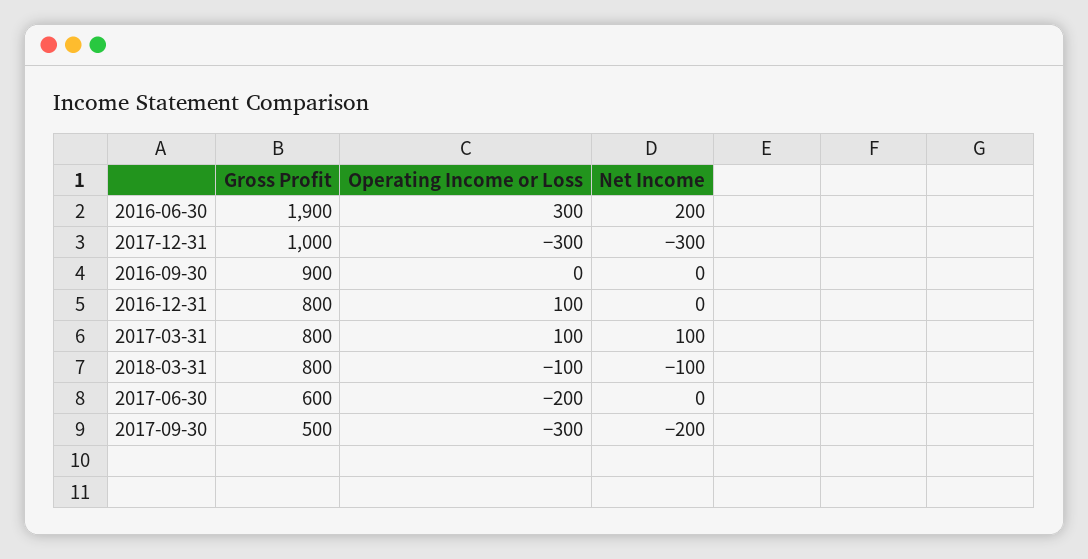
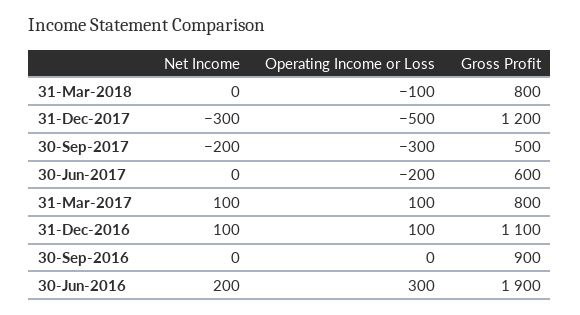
  {
    "Gross Profit": {
      "2016-06-30": 1900,
-     "2017-12-31": 1000,
+     "2017-12-31": 1200,
      "2016-09-30": 900,
-     "2016-12-31": 800,
+     "2016-12-31": 1100,
      "2017-03-31": 800,
      "2018-03-31": 800,
      "2017-06-30": 600,
      "2017-09-30": 500
    },
    "Operating Income or Loss": {
      "2016-06-30": 300,
-     "2017-12-31": -300,
+     "2017-12-31": -500,
      "2016-09-30": 0,
      "2016-12-31": 100,
      "2017-03-31": 100,
      "2018-03-31": -100,
      "2017-06-30": -200,
      "2017-09-30": -300
    },
    "Net Income": {
      "2016-06-30": 200,
      "2017-12-31": -300,
      "2016-09-30": 0,
-     "2016-12-31": 0,
+     "2016-12-31": 100,
      "2017-03-31": 100,
-     "2018-03-31": -100,
+     "2018-03-31": 0,
      "2017-06-30": 0,
      "2017-09-30": -200
    }
  }

